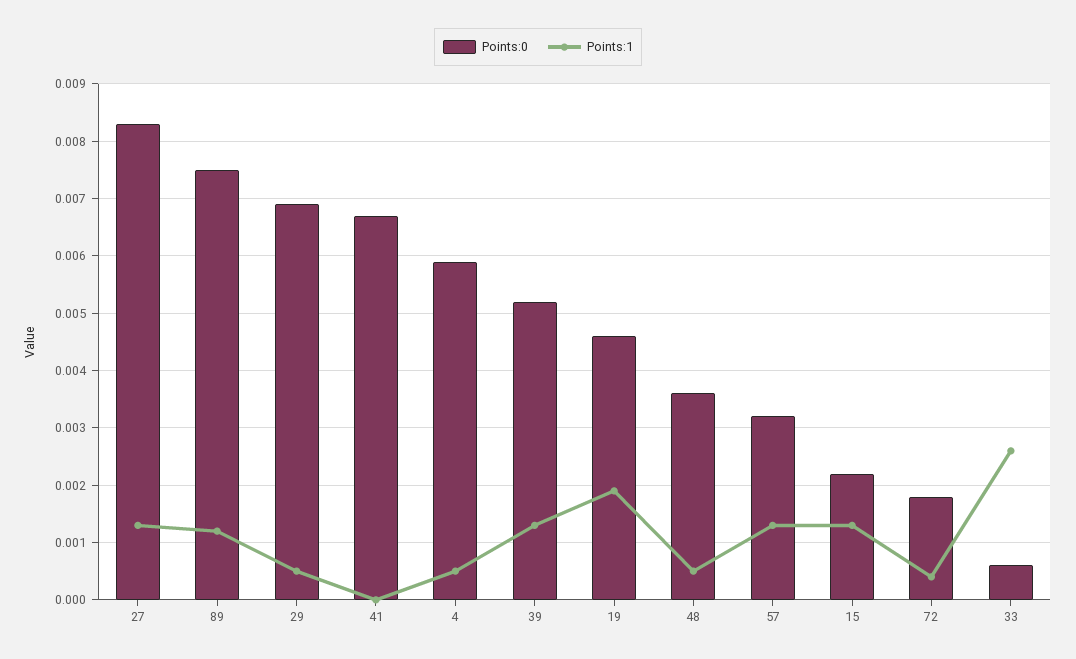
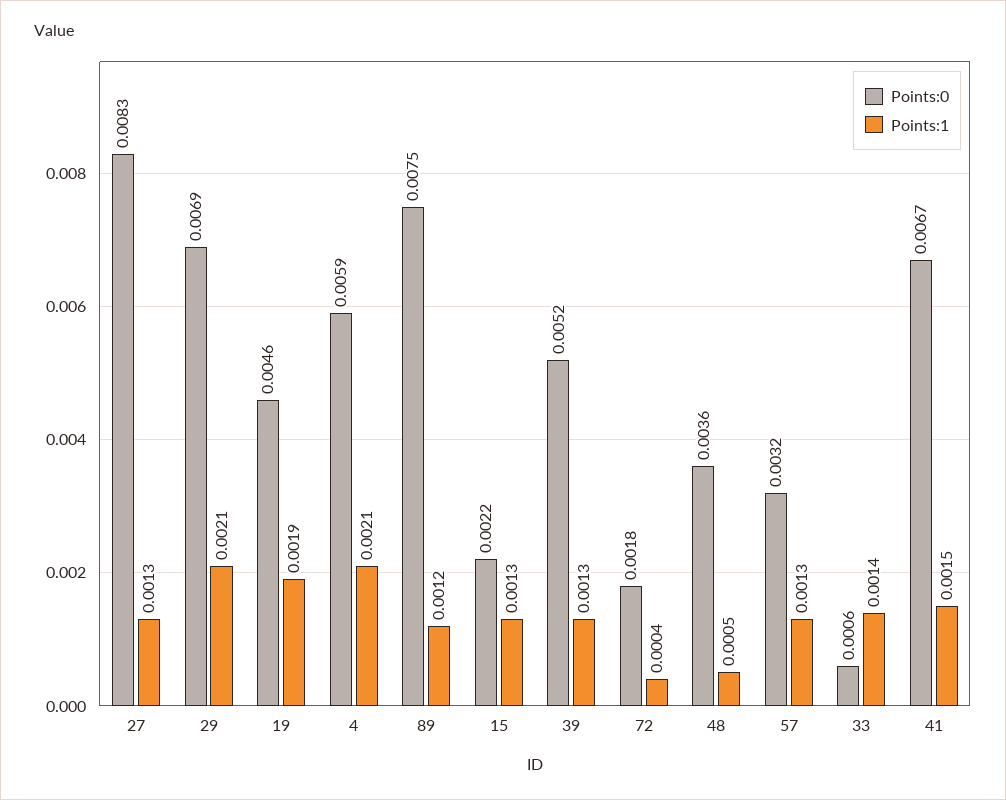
  {
    "Points:0": {
      "27": 0.0083,
      "89": 0.0075,
      "29": 0.0069,
      "41": 0.0067,
      "4": 0.0059,
      "39": 0.0052,
      "19": 0.0046,
      "48": 0.0036,
      "57": 0.0032,
      "15": 0.0022,
      "72": 0.0018,
      "33": 0.0006
    },
    "Points:1": {
      "27": 0.0013,
      "89": 0.0012,
-     "29": 0.0005,
+     "29": 0.0021,
-     "41": 0,
+     "41": 0.0015,
-     "4": 0.0005,
+     "4": 0.0021,
      "39": 0.0013,
      "19": 0.0019,
      "48": 0.0005,
      "57": 0.0013,
      "15": 0.0013,
      "72": 0.0004,
-     "33": 0.0025
+     "33": 0.0014
    }
  }

